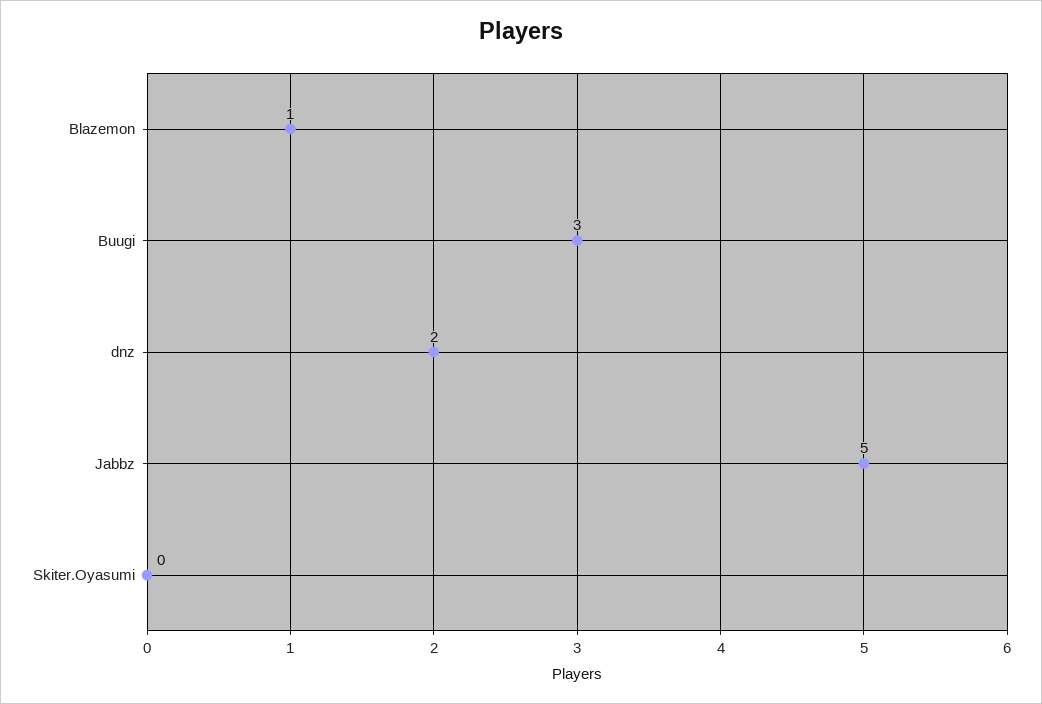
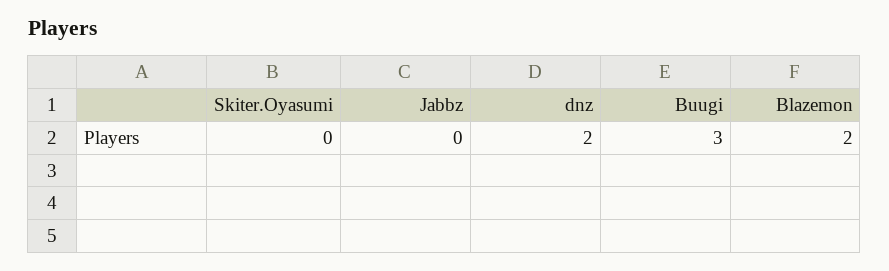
  {
-   "Blazemon": 1,
+   "Blazemon": 2,
    "Buugi": 3,
    "dnz": 2,
-   "Jabbz": 5,
+   "Jabbz": 0,
    "Skiter.Oyasumi": 0
  }

